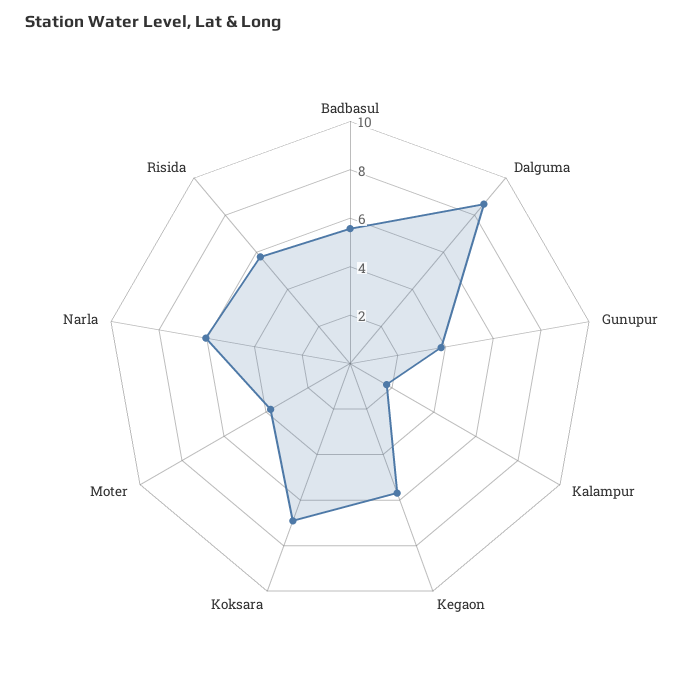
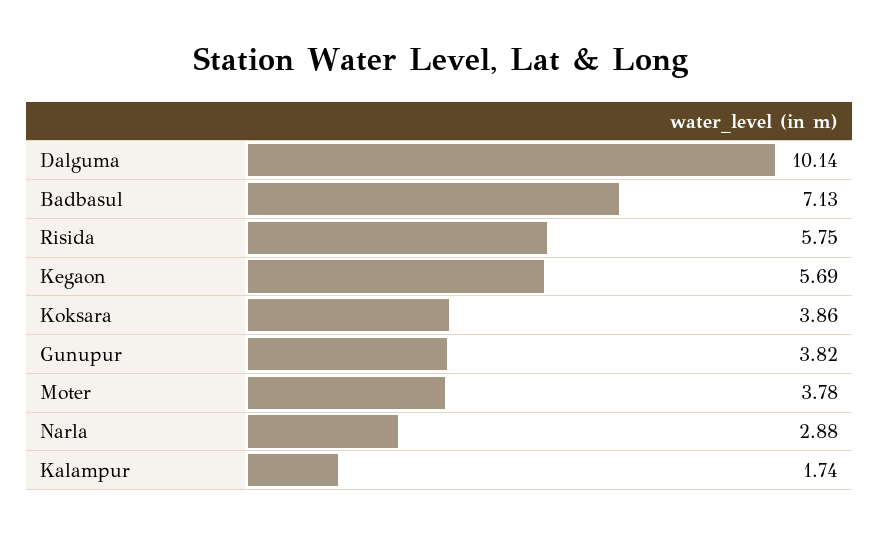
  {
-   "Badbasul": 5.5,
+   "Badbasul": 7.13,
-   "Dalguma": 8.5,
+   "Dalguma": 10.14,
    "Gunupur": 3.82,
    "Kalampur": 1.74,
    "Kegaon": 5.69,
-   "Koksara": 7,
+   "Koksara": 3.86,
    "Moter": 3.78,
-   "Narla": 6,
+   "Narla": 2.88,
    "Risida": 5.75
  }

